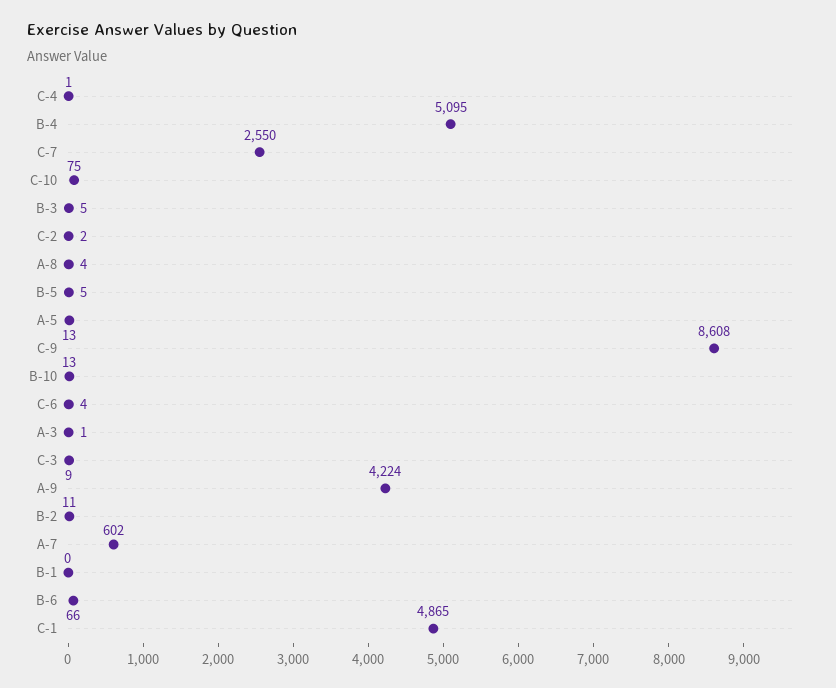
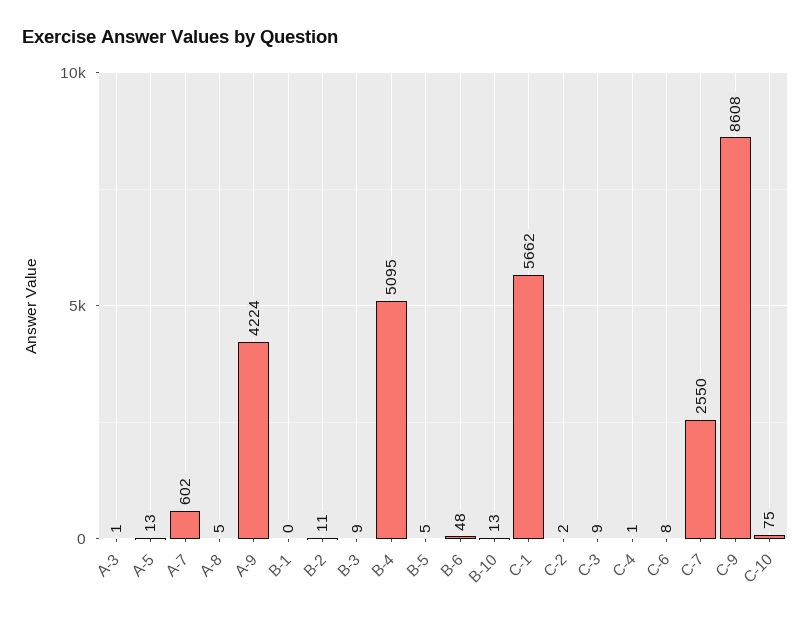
  {
    "C-4": 1,
    "B-4": 5095,
    "C-7": 2550,
    "C-10": 75,
-   "B-3": 5,
+   "B-3": 9,
    "C-2": 2,
-   "A-8": 4,
+   "A-8": 5,
    "B-5": 5,
    "A-5": 13,
    "C-9": 8608,
    "B-10": 13,
-   "C-6": 4,
+   "C-6": 8,
    "A-3": 1,
    "C-3": 9,
    "A-9": 4224,
    "B-2": 11,
    "A-7": 602,
    "B-1": 0,
-   "B-6": 66,
+   "B-6": 48,
-   "C-1": 4865
+   "C-1": 5662
  }

